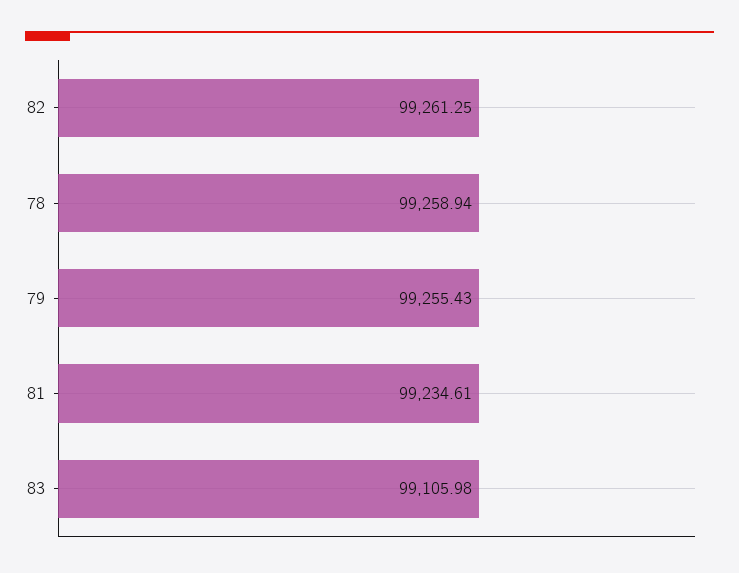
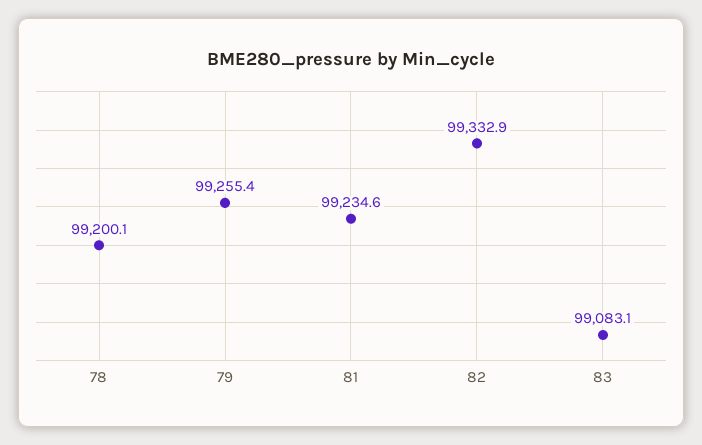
  {
-   "82": 99261.25,
+   "82": 99332.9,
-   "78": 99258.94,
+   "78": 99200.1,
    "79": 99255.43,
    "81": 99234.61,
-   "83": 99105.98
+   "83": 99083.1
  }

